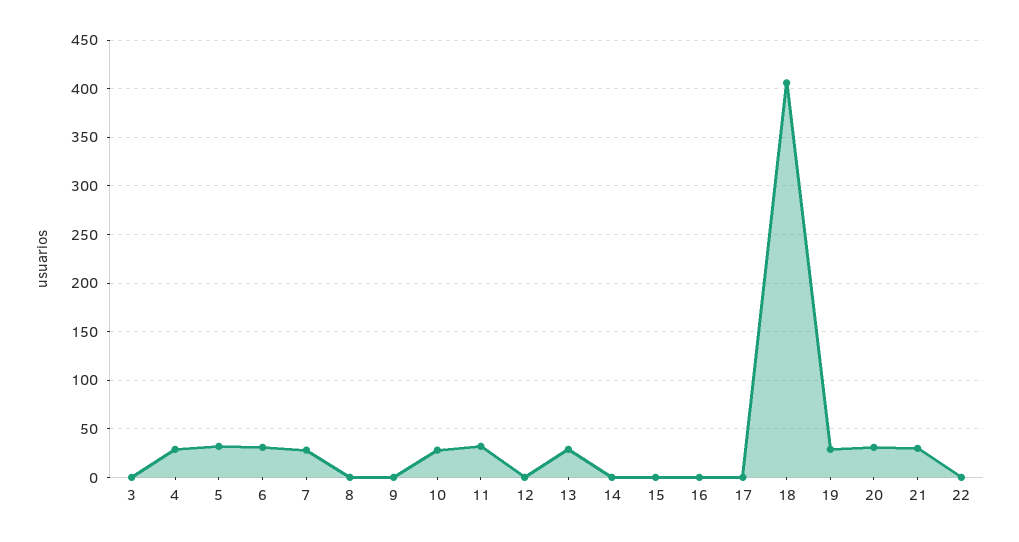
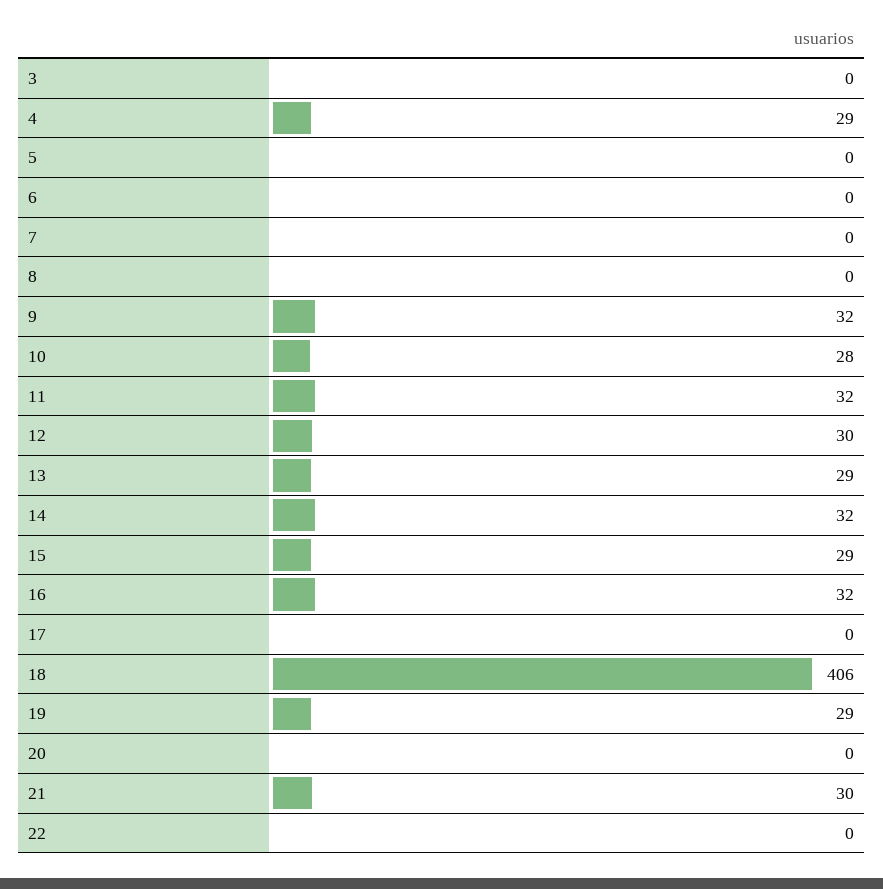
  {
    "3": 0,
    "4": 29,
-   "5": 30,
+   "5": 0,
-   "6": 30,
+   "6": 0,
-   "7": 30,
+   "7": 0,
    "8": 0,
-   "9": 0,
+   "9": 32,
    "10": 28,
    "11": 32,
-   "12": 0,
+   "12": 30,
    "13": 29,
-   "14": 0,
+   "14": 32,
-   "15": 0,
+   "15": 29,
-   "16": 0,
+   "16": 32,
    "17": 0,
    "18": 406,
    "19": 29,
-   "20": 30,
+   "20": 0,
    "21": 30,
    "22": 0
  }

